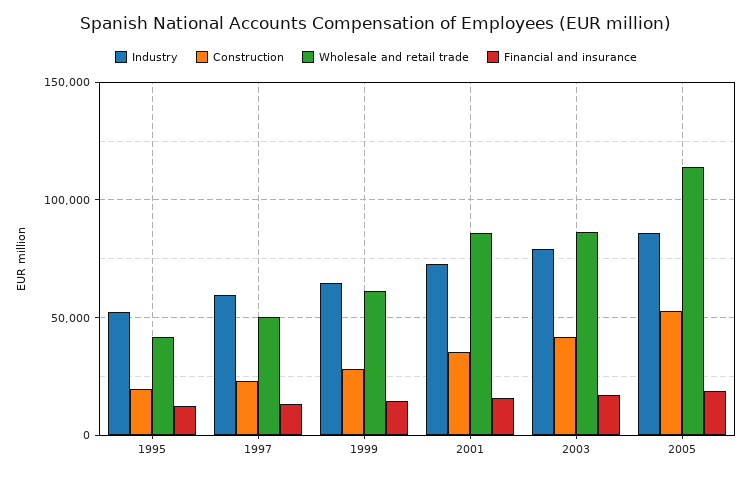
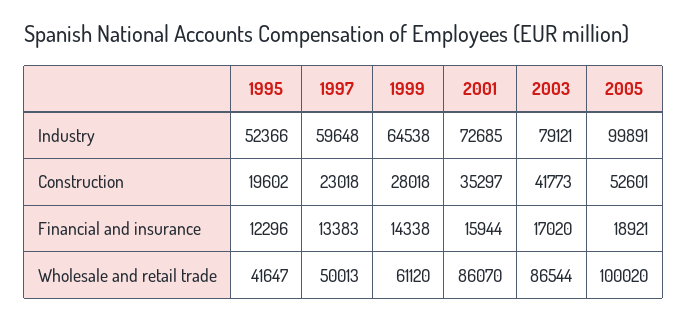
  {
    "Industry": {
      "1995": 52366,
      "1997": 59648,
      "1999": 64538,
      "2001": 72685,
      "2003": 79121,
-     "2005": 85000
+     "2005": 99891
    },
    "Construction": {
      "1995": 19602,
      "1997": 23018,
      "1999": 28018,
      "2001": 35297,
      "2003": 41773,
      "2005": 52601
    },
    "Wholesale and retail trade": {
      "1995": 41647,
      "1997": 50013,
      "1999": 61120,
      "2001": 86070,
      "2003": 86544,
-     "2005": 115000
+     "2005": 100020
    },
    "Financial and insurance": {
      "1995": 12296,
      "1997": 13383,
      "1999": 14338,
      "2001": 15944,
      "2003": 17020,
      "2005": 18921
    }
  }

